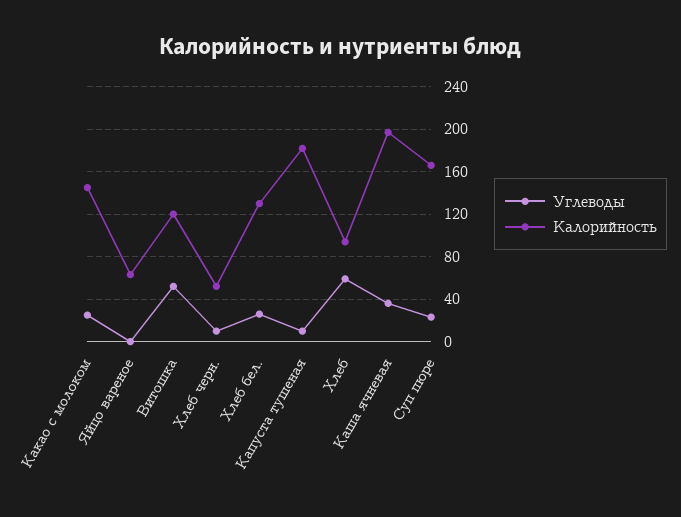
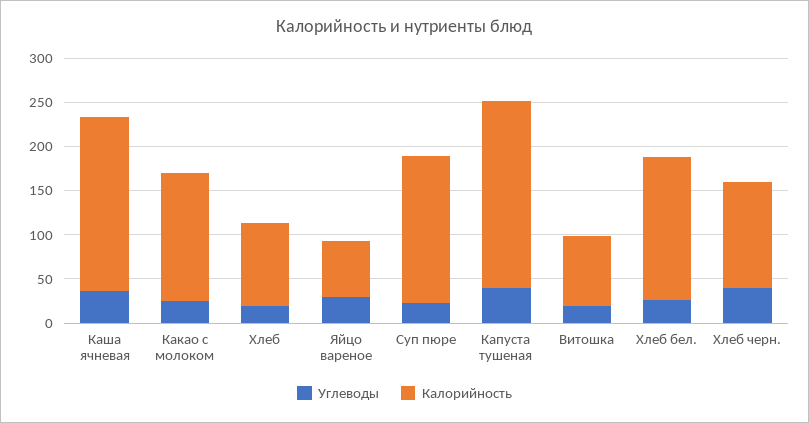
  {
    "Углеводы": {
      "Какао с молоком": 30,
-     "Яйцо вареное": 0,
+     "Яйцо вареное": 30,
-     "Витошка": 50,
+     "Витошка": 20,
-     "Хлеб черн.": 10,
+     "Хлеб черн.": 40,
      "Хлеб бел.": 30,
-     "Капуста тушеная": 10,
+     "Капуста тушеная": 40,
-     "Хлеб": 60,
+     "Хлеб": 20,
      "Каша ячневая": 40,
      "Суп пюре": 20
    },
    "Калорийность": {
      "Какао с молоком": 150,
      "Яйцо вареное": 60,
-     "Витошка": 120,
+     "Витошка": 80,
-     "Хлеб черн.": 50,
+     "Хлеб черн.": 120,
-     "Хлеб бел.": 130,
+     "Хлеб бел.": 160,
-     "Капуста тушеная": 180,
+     "Капуста тушеная": 210,
      "Хлеб": 90,
      "Каша ячневая": 200,
      "Суп пюре": 170
    }
  }

